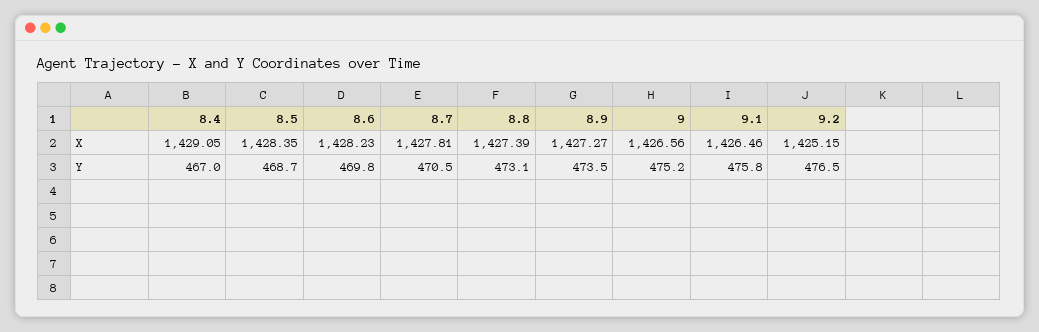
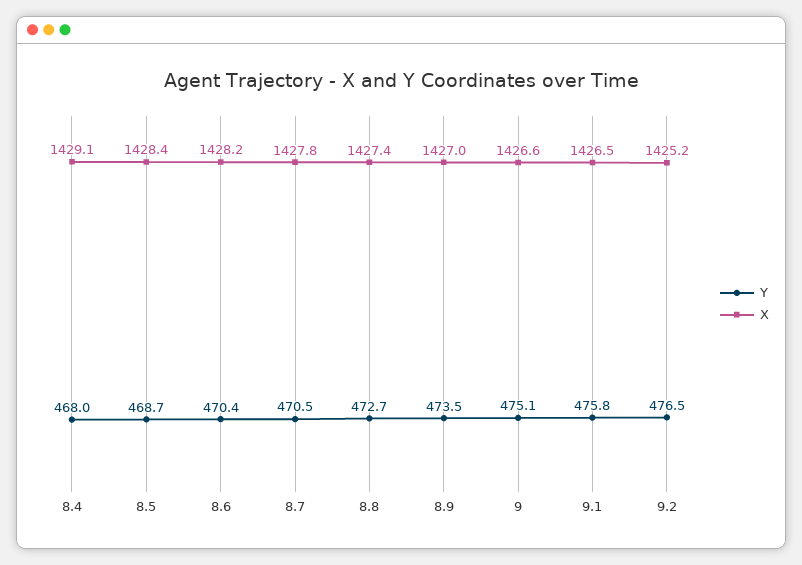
  {
    "X": {
      "8.4": 1429.05,
      "8.5": 1428.35,
      "8.6": 1428.23,
      "8.7": 1427.81,
      "8.8": 1427.39,
-     "8.9": 1427.27,
+     "8.9": 1427,
      "9": 1426.56,
      "9.1": 1426.46,
      "9.2": 1425.15
    },
    "Y": {
-     "8.4": 467,
+     "8.4": 468,
      "8.5": 468.7,
-     "8.6": 469.8,
+     "8.6": 470.4,
      "8.7": 470.5,
-     "8.8": 473.1,
+     "8.8": 472.7,
      "8.9": 473.5,
-     "9": 475.2,
+     "9": 475.1,
      "9.1": 475.8,
      "9.2": 476.5
    }
  }

